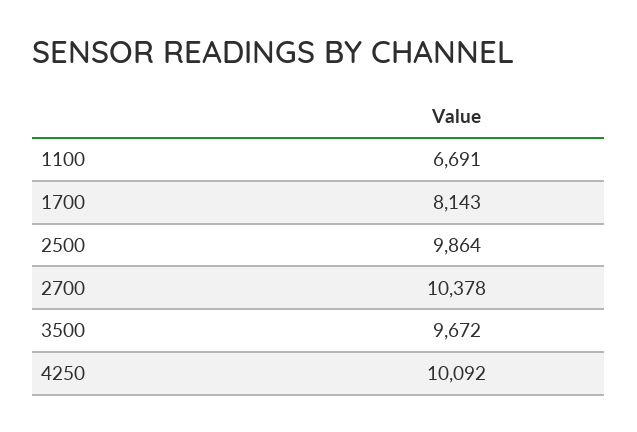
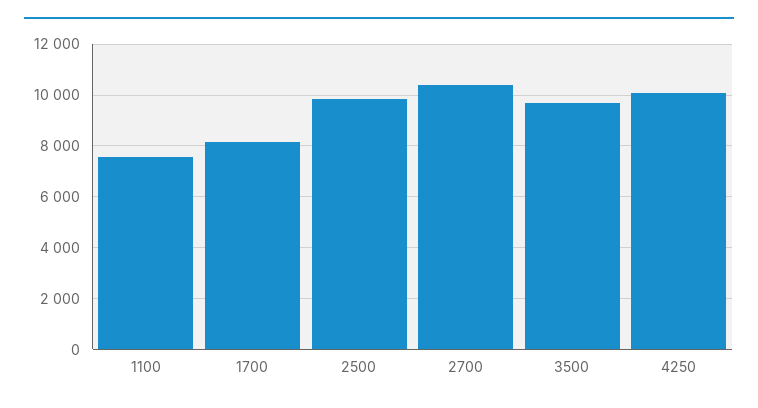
  {
-   "1100": 6691,
+   "1100": 7500,
    "1700": 8143,
    "2500": 9864,
    "2700": 10378,
    "3500": 9672,
    "4250": 10092
  }

